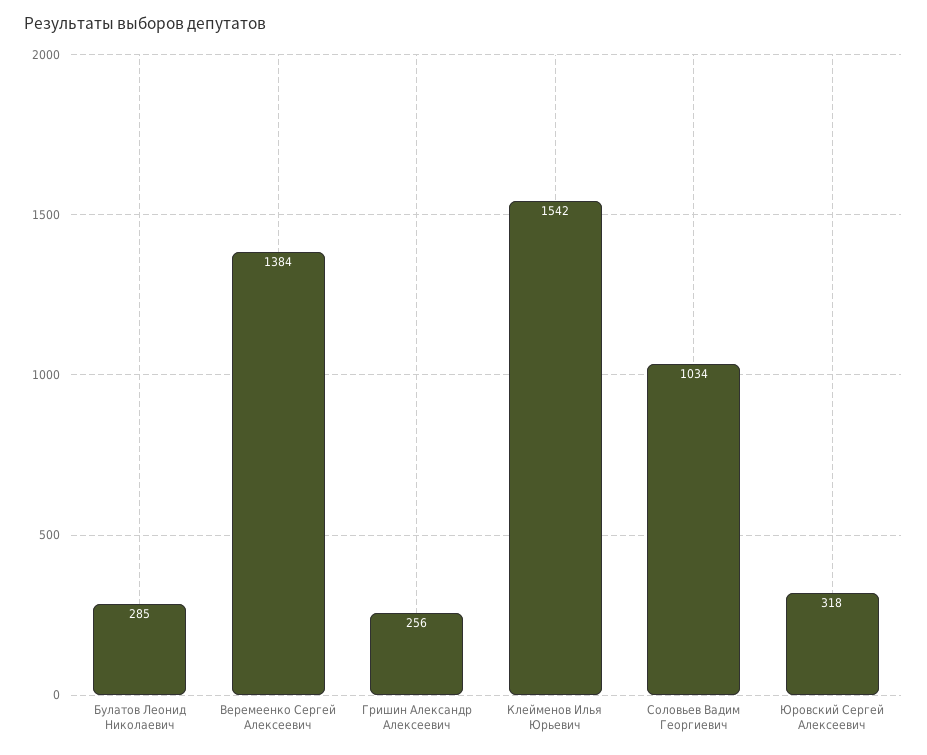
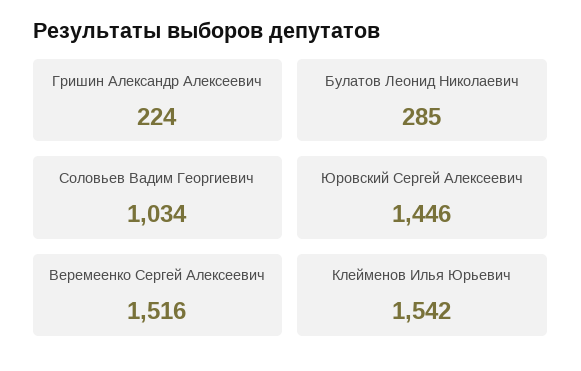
  {
    "Булатов Леонид Николаевич": 285,
-   "Веремеенко Сергей Алексеевич": 1384,
+   "Веремеенко Сергей Алексеевич": 1516,
-   "Гришин Александр Алексеевич": 256,
+   "Гришин Александр Алексеевич": 224,
    "Клейменов Илья Юрьевич": 1542,
    "Соловьев Вадим Георгиевич": 1034,
-   "Юровский Сергей Алексеевич": 318
+   "Юровский Сергей Алексеевич": 1446
  }

